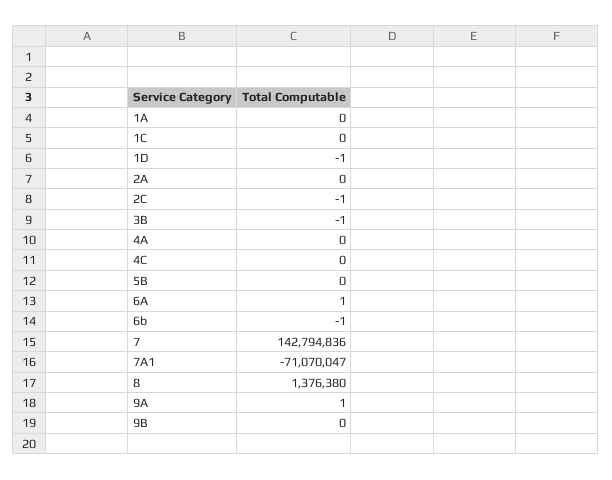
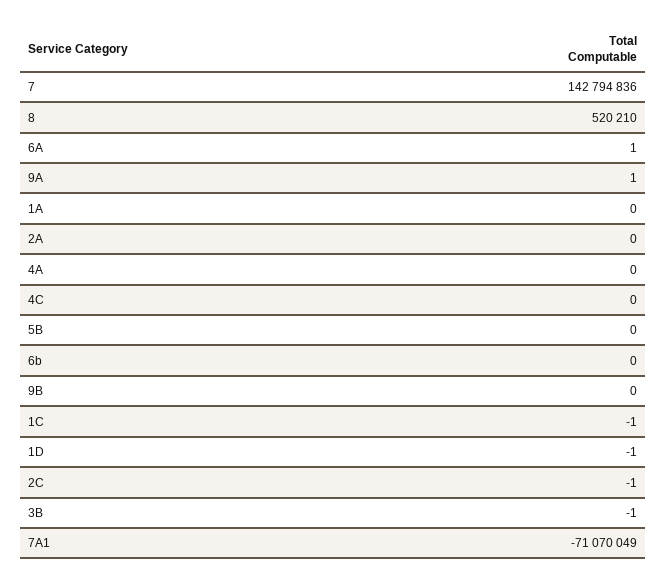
  {
    "1A": 0,
-   "1C": 0,
+   "1C": -1,
    "1D": -1,
    "2A": 0,
    "2C": -1,
    "3B": -1,
    "4A": 0,
    "4C": 0,
    "5B": 0,
    "6A": 1,
-   "6b": -1,
+   "6b": 0,
    "7": 142794836,
-   "7A1": -71070047,
+   "7A1": -71070049,
-   "8": 1376380,
+   "8": 520210,
    "9A": 1,
    "9B": 0
  }

